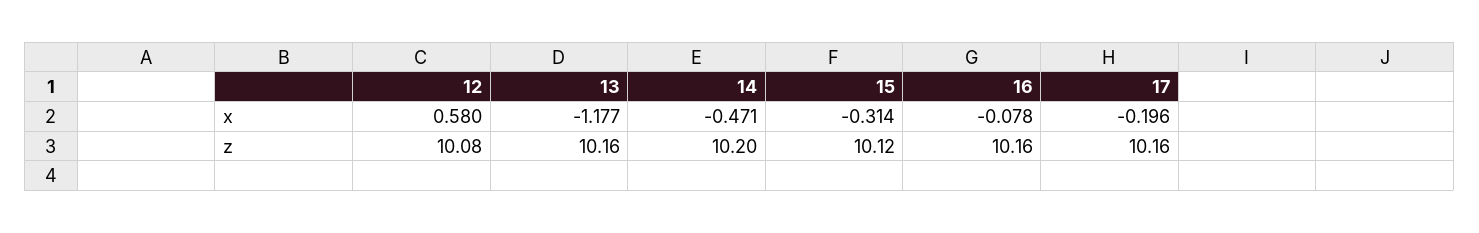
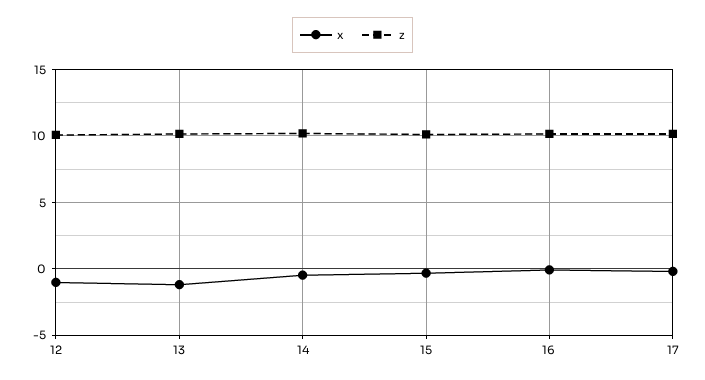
  {
    "x": {
-     "12": 0.58,
+     "12": -1,
      "13": -1.177,
      "14": -0.471,
      "15": -0.314,
      "16": -0.078,
      "17": -0.196
    },
    "z": {
      "12": 10.08,
      "13": 10.16,
      "14": 10.2,
      "15": 10.12,
      "16": 10.16,
      "17": 10.16
    }
  }

